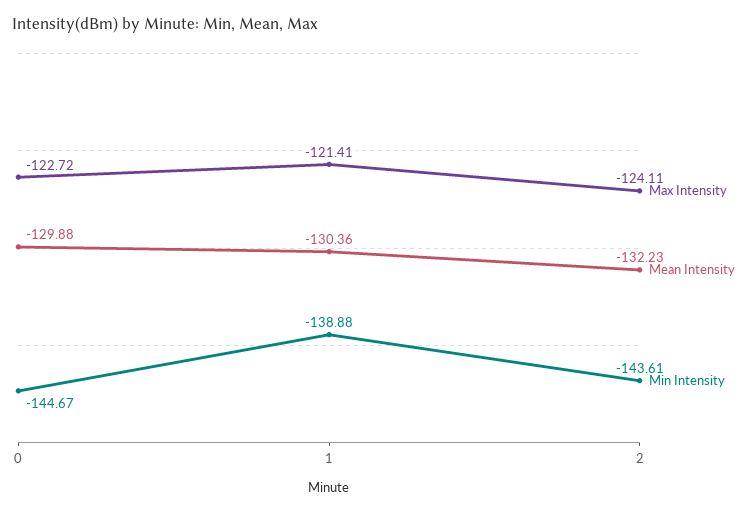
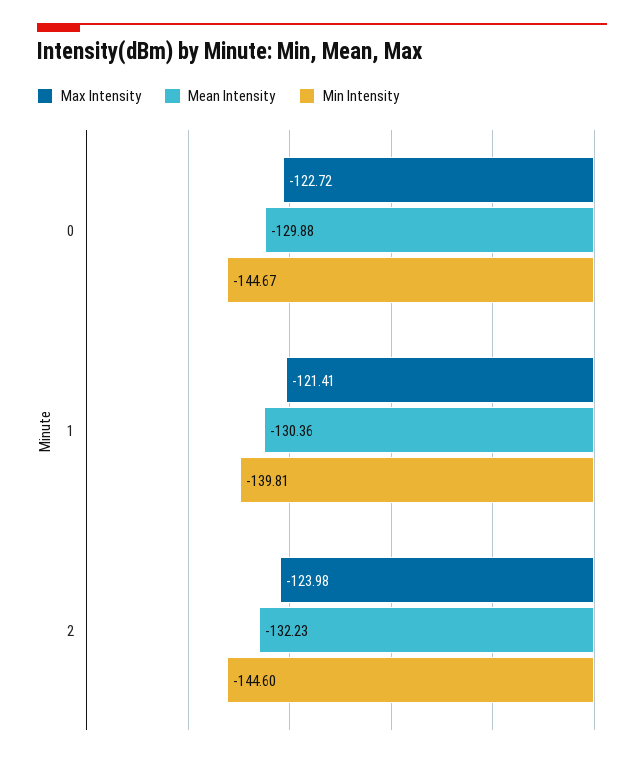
  {
    "Max Intensity": {
      "0": -122.72,
      "1": -121.41,
-     "2": -124.11
+     "2": -123.98
    },
    "Mean Intensity": {
      "0": -129.88,
      "1": -130.36,
      "2": -132.23
    },
    "Min Intensity": {
      "0": -144.67,
-     "1": -138.88,
+     "1": -139.81,
-     "2": -143.61
+     "2": -144.6
    }
  }

